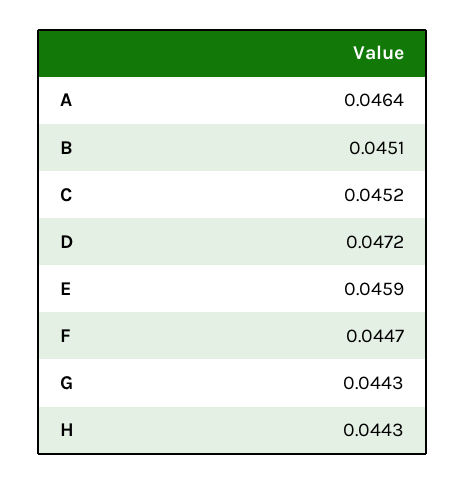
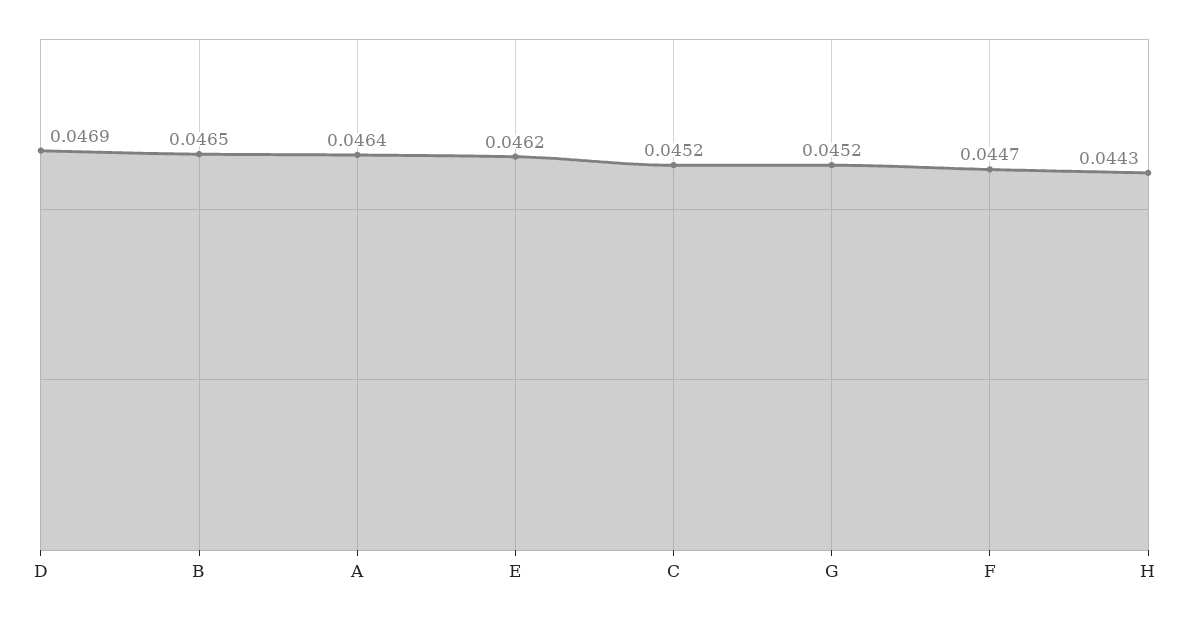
  {
    "A": 0.0464,
-   "B": 0.0451,
+   "B": 0.0465,
    "C": 0.0452,
-   "D": 0.0472,
+   "D": 0.0469,
-   "E": 0.0459,
+   "E": 0.0462,
    "F": 0.0447,
-   "G": 0.0443,
+   "G": 0.0452,
    "H": 0.0443
  }

